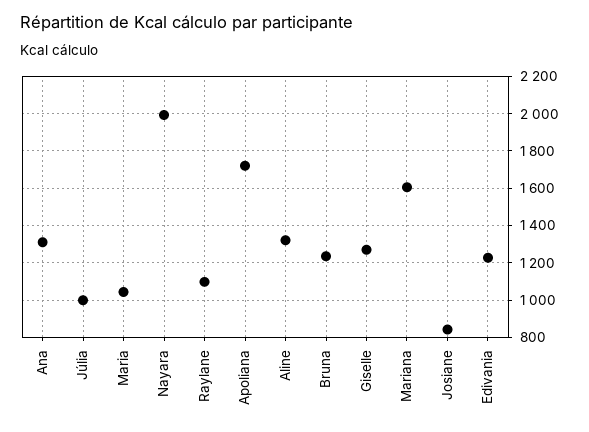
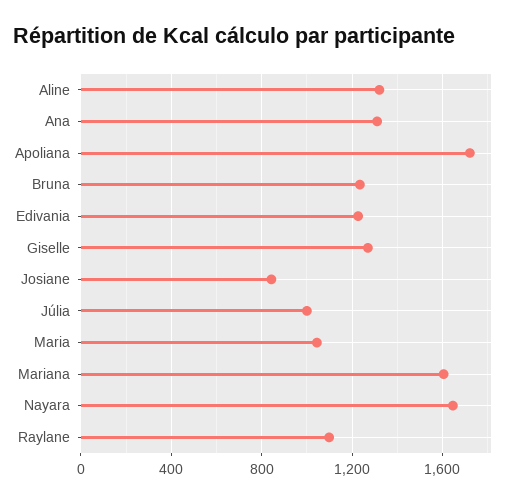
  {
    "Ana": 1300,
    "Júlia": 1000,
    "Maria": 1050,
-   "Nayara": 2000,
+   "Nayara": 1650,
    "Raylane": 1100,
    "Apoliana": 1700,
    "Aline": 1300,
    "Bruna": 1250,
    "Giselle": 1250,
    "Mariana": 1600,
    "Josiane": 850,
    "Edivania": 1250
  }

